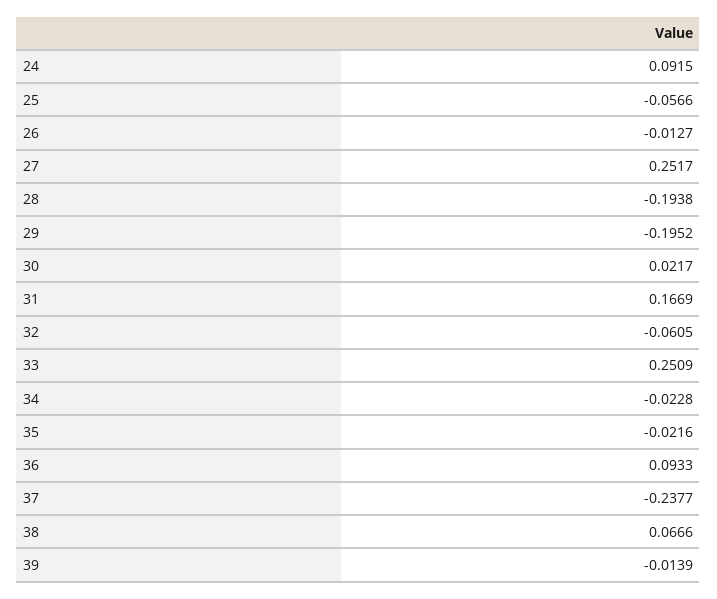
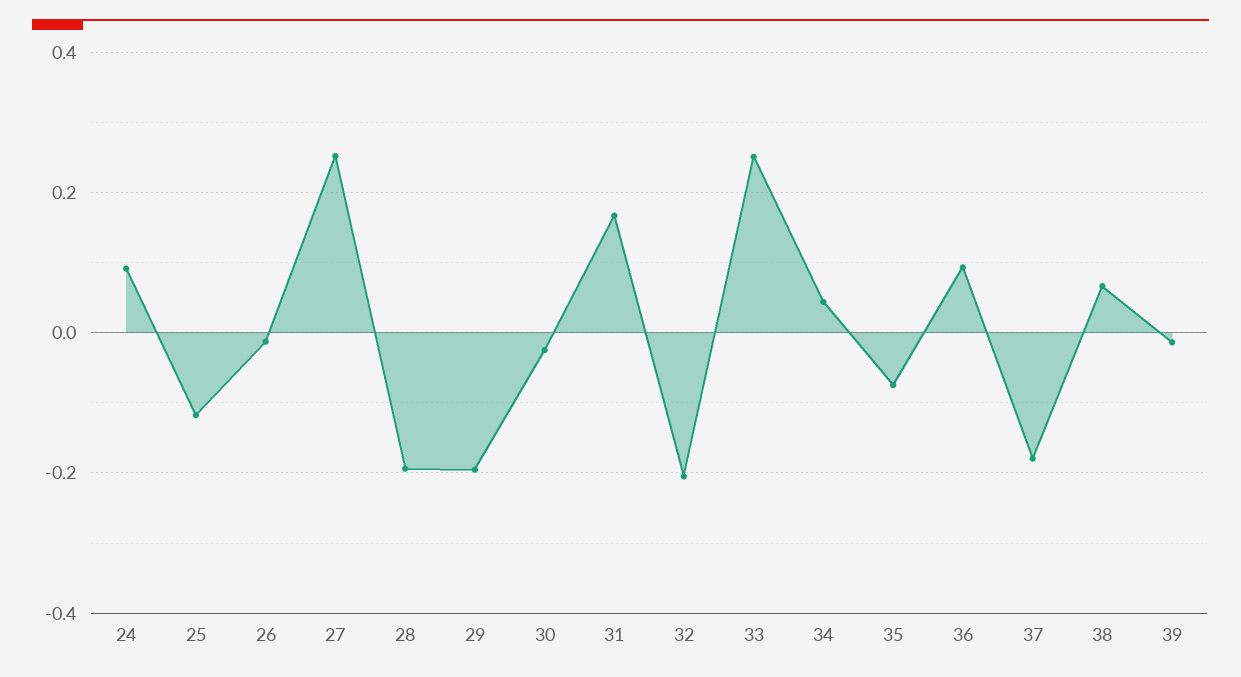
  {
    "24": 0.0915,
-   "25": -0.0566,
+   "25": -0.12,
    "26": -0.0127,
    "27": 0.2517,
    "28": -0.1938,
    "29": -0.1952,
-   "30": 0.0217,
+   "30": -0.02,
    "31": 0.1669,
-   "32": -0.0605,
+   "32": -0.2,
    "33": 0.2509,
-   "34": -0.0228,
+   "34": 0.04,
-   "35": -0.0216,
+   "35": -0.08,
    "36": 0.0933,
-   "37": -0.2377,
+   "37": -0.18,
    "38": 0.0666,
    "39": -0.0139
  }

